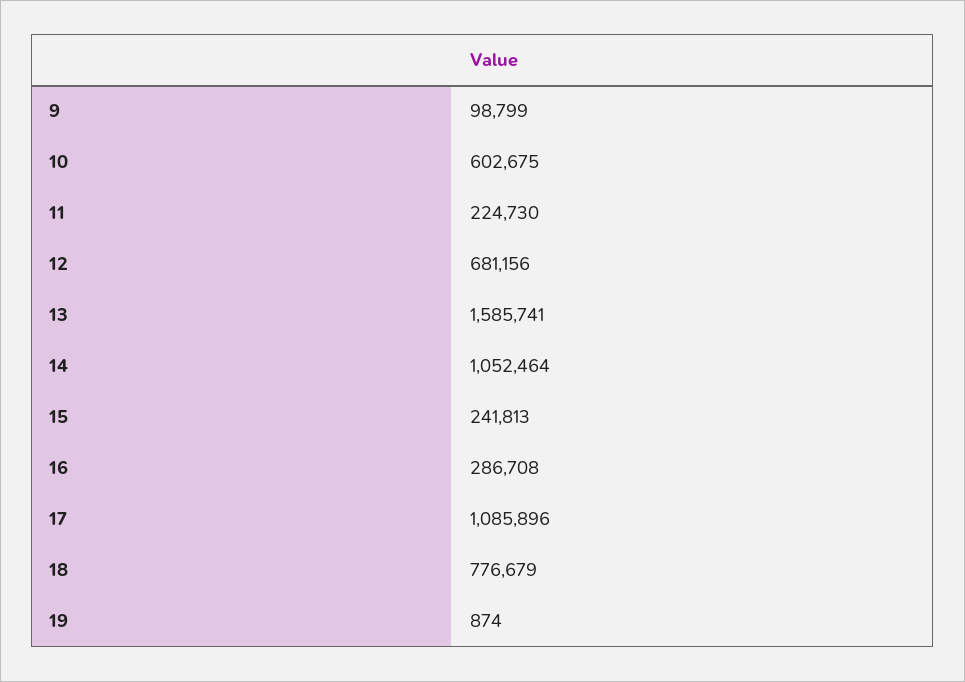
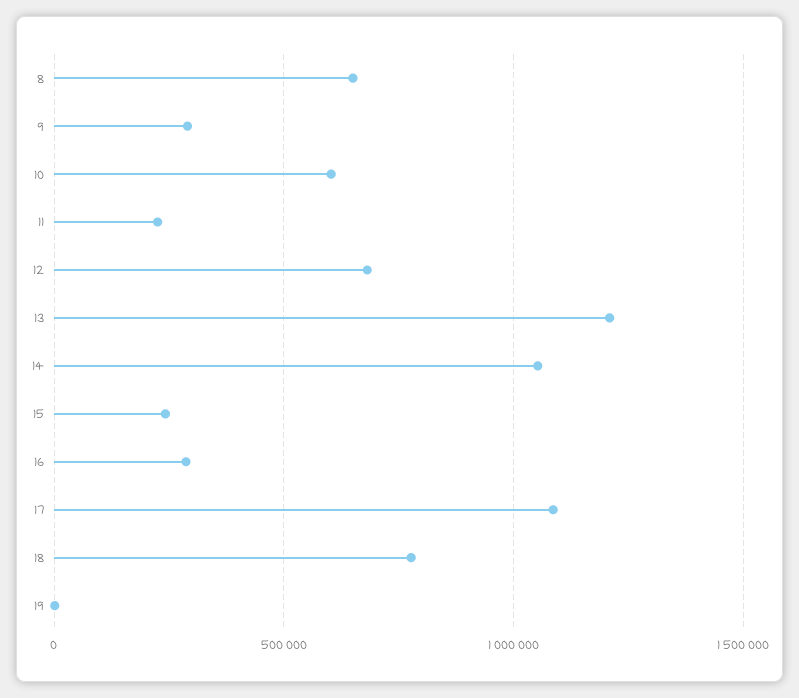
  {
-   "9": 98799,
+   "9": 300000,
    "10": 602675,
    "11": 224730,
    "12": 681156,
-   "13": 1585741,
+   "13": 1200000,
    "14": 1052464,
    "15": 241813,
    "16": 286708,
    "17": 1085896,
    "18": 776679,
-   "19": 874
+   "19": 874,
+   "8": 650000
  }

